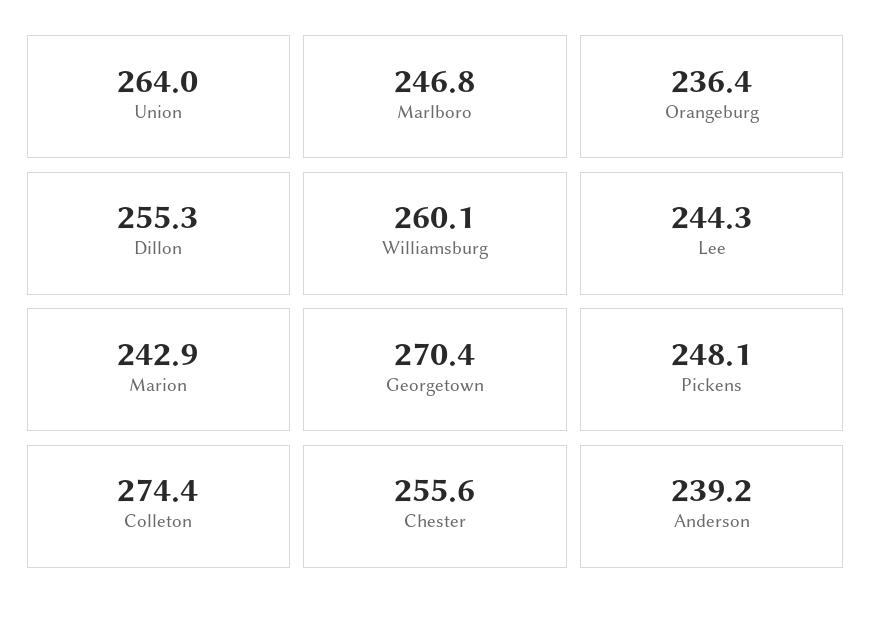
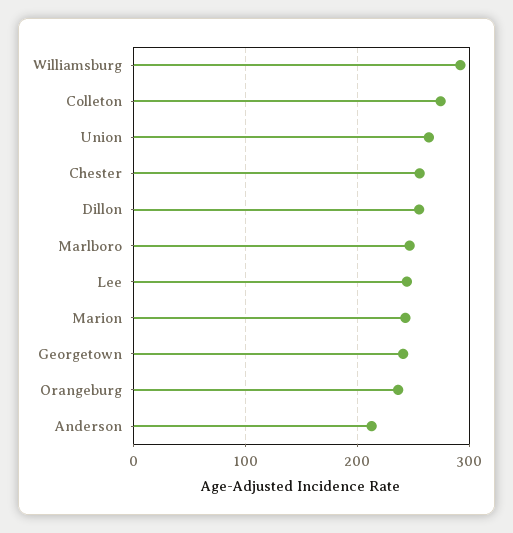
  {
    "Union": 264,
    "Marlboro": 246.8,
    "Orangeburg": 236.4,
    "Dillon": 255.3,
-   "Williamsburg": 260.1,
+   "Williamsburg": 290,
    "Lee": 244.3,
    "Marion": 242.9,
-   "Georgetown": 270.4,
+   "Georgetown": 240,
-   "Pickens": 248.1,
    "Colleton": 274.4,
    "Chester": 255.6,
-   "Anderson": 239.2
+   "Anderson": 210
  }

